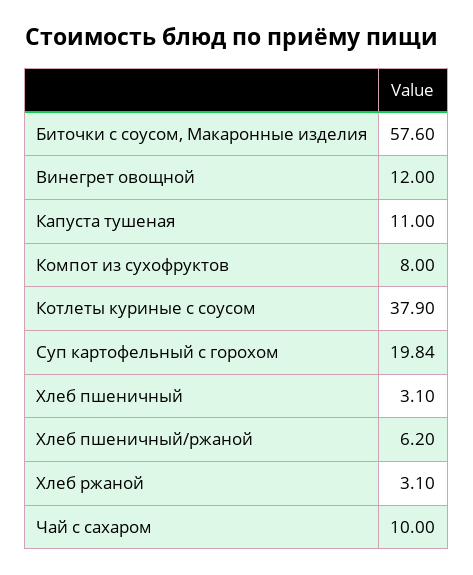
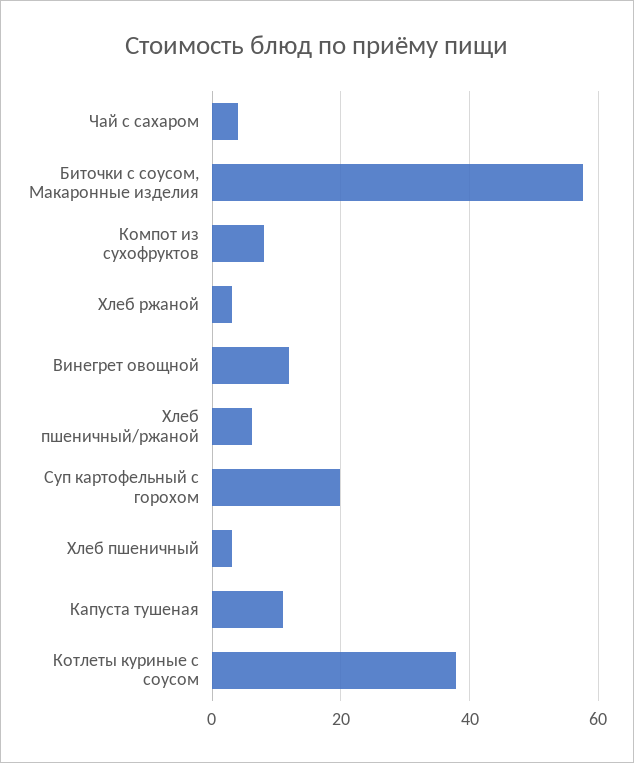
  {
    "Биточки с соусом, Макаронные изделия": 57.6,
    "Винегрет овощной": 12,
    "Капуста тушеная": 11,
    "Компот из сухофруктов": 8,
    "Котлеты куриные с соусом": 37.9,
    "Суп картофельный с горохом": 19.84,
    "Хлеб пшеничный": 3.1,
    "Хлеб пшеничный/ржаной": 6.2,
    "Хлеб ржаной": 3.1,
-   "Чай с сахаром": 10
+   "Чай с сахаром": 4
  }

